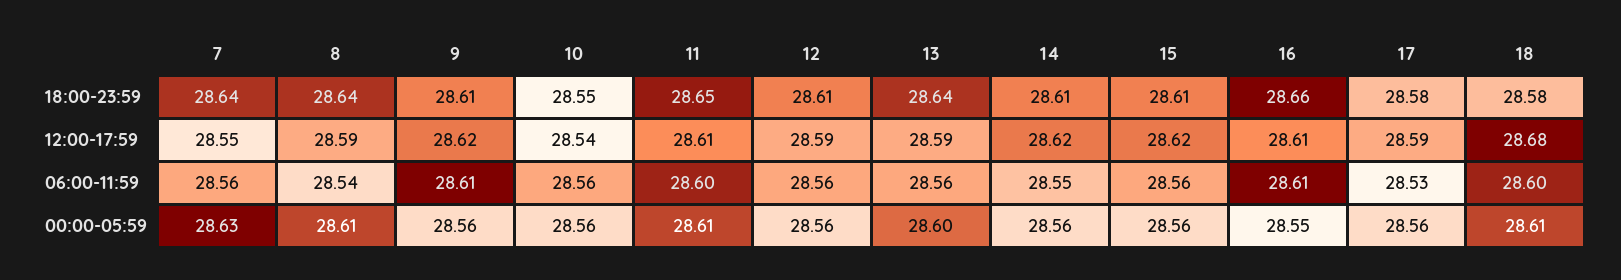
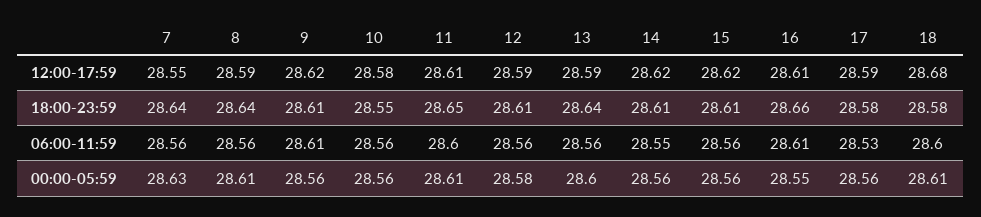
  {
    "7": {
      "18:00-23:59": 28.64,
      "12:00-17:59": 28.55,
      "06:00-11:59": 28.56,
      "00:00-05:59": 28.63
    },
    "8": {
      "18:00-23:59": 28.64,
      "12:00-17:59": 28.59,
-     "06:00-11:59": 28.54,
+     "06:00-11:59": 28.56,
      "00:00-05:59": 28.61
    },
    "9": {
      "18:00-23:59": 28.61,
      "12:00-17:59": 28.62,
      "06:00-11:59": 28.61,
      "00:00-05:59": 28.56
    },
    "10": {
      "18:00-23:59": 28.55,
-     "12:00-17:59": 28.54,
+     "12:00-17:59": 28.58,
      "06:00-11:59": 28.56,
      "00:00-05:59": 28.56
    },
    "11": {
      "18:00-23:59": 28.65,
      "12:00-17:59": 28.61,
      "06:00-11:59": 28.6,
      "00:00-05:59": 28.61
    },
    "12": {
      "18:00-23:59": 28.61,
      "12:00-17:59": 28.59,
      "06:00-11:59": 28.56,
-     "00:00-05:59": 28.56
+     "00:00-05:59": 28.58
    },
    "13": {
      "18:00-23:59": 28.64,
      "12:00-17:59": 28.59,
      "06:00-11:59": 28.56,
      "00:00-05:59": 28.6
    },
    "14": {
      "18:00-23:59": 28.61,
      "12:00-17:59": 28.62,
      "06:00-11:59": 28.55,
      "00:00-05:59": 28.56
    },
    "15": {
      "18:00-23:59": 28.61,
      "12:00-17:59": 28.62,
      "06:00-11:59": 28.56,
      "00:00-05:59": 28.56
    },
    "16": {
      "18:00-23:59": 28.66,
      "12:00-17:59": 28.61,
      "06:00-11:59": 28.61,
      "00:00-05:59": 28.55
    },
    "17": {
      "18:00-23:59": 28.58,
      "12:00-17:59": 28.59,
      "06:00-11:59": 28.53,
      "00:00-05:59": 28.56
    },
    "18": {
      "18:00-23:59": 28.58,
      "12:00-17:59": 28.68,
      "06:00-11:59": 28.6,
      "00:00-05:59": 28.61
    }
  }

